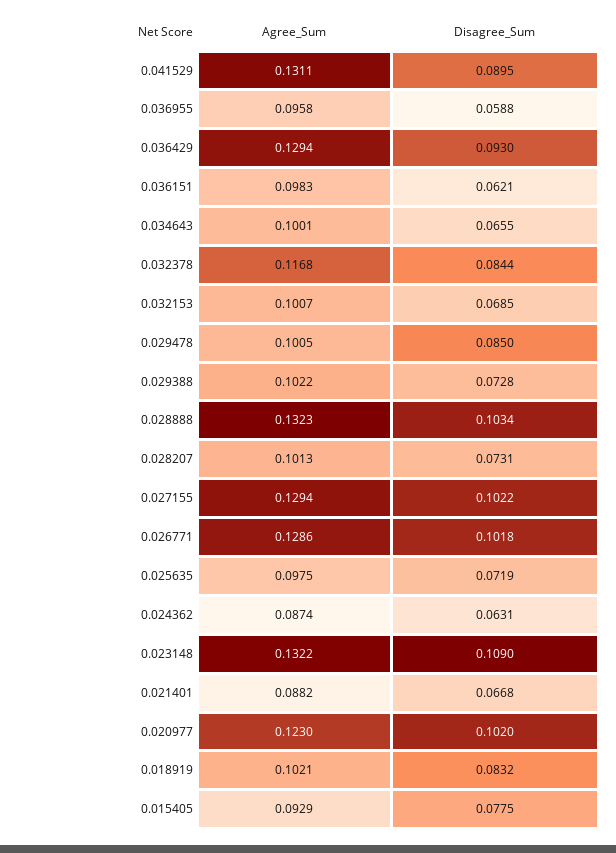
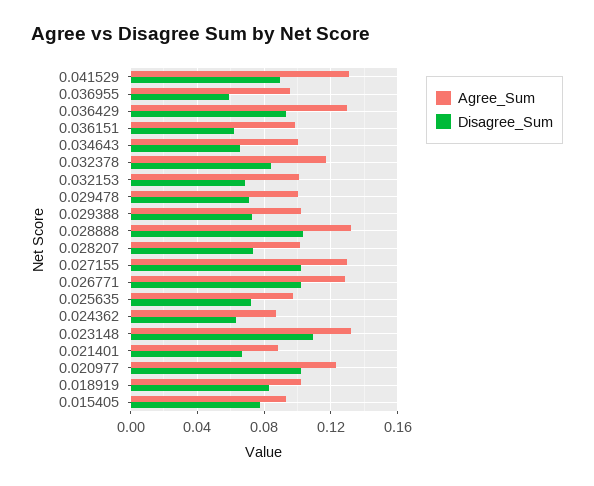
  {
    "Agree_Sum": {
      "0.041529": 0.1311,
      "0.036955": 0.0958,
      "0.036429": 0.1294,
      "0.036151": 0.0983,
      "0.034643": 0.1001,
      "0.032378": 0.1168,
      "0.032153": 0.1007,
      "0.029478": 0.1005,
      "0.029388": 0.1022,
      "0.028888": 0.1323,
      "0.028207": 0.1013,
      "0.027155": 0.1294,
      "0.026771": 0.1286,
      "0.025635": 0.0975,
      "0.024362": 0.0874,
      "0.023148": 0.1322,
      "0.021401": 0.0882,
      "0.020977": 0.123,
      "0.018919": 0.1021,
      "0.015405": 0.0929
    },
    "Disagree_Sum": {
      "0.041529": 0.0895,
      "0.036955": 0.0588,
      "0.036429": 0.093,
      "0.036151": 0.0621,
      "0.034643": 0.0655,
      "0.032378": 0.0844,
      "0.032153": 0.0685,
-     "0.029478": 0.085,
+     "0.029478": 0.07,
      "0.029388": 0.0728,
      "0.028888": 0.1034,
      "0.028207": 0.0731,
      "0.027155": 0.1022,
      "0.026771": 0.1018,
      "0.025635": 0.0719,
      "0.024362": 0.0631,
      "0.023148": 0.109,
      "0.021401": 0.0668,
      "0.020977": 0.102,
      "0.018919": 0.0832,
      "0.015405": 0.0775
    }
  }

